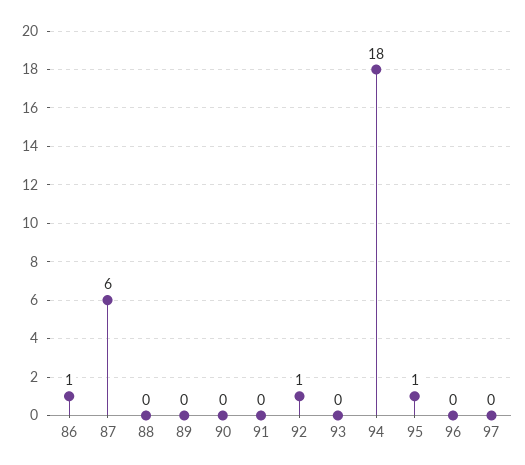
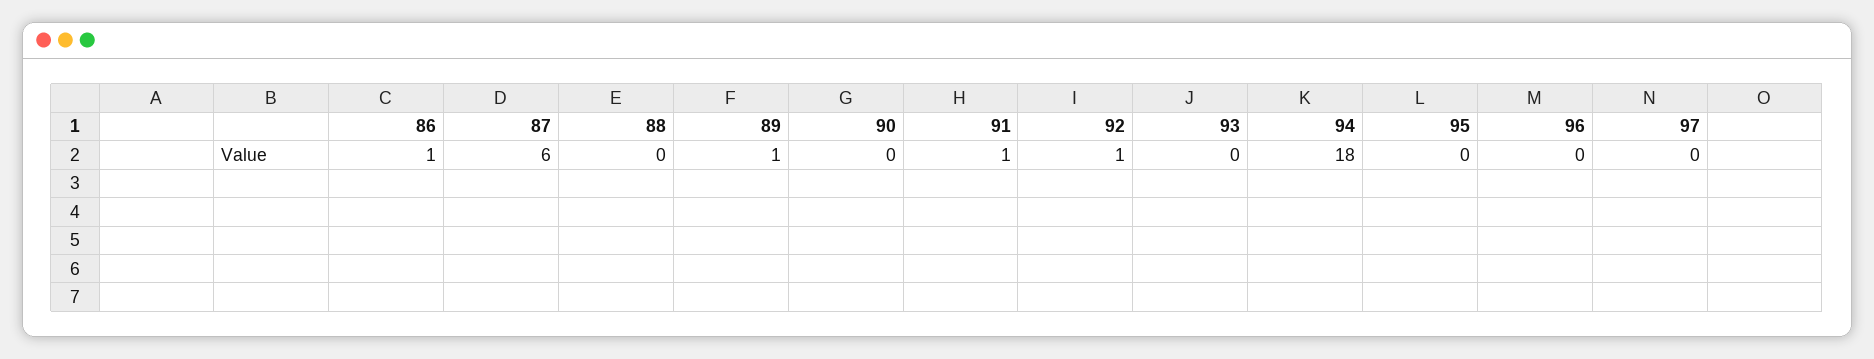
  {
    "86": 1,
    "87": 6,
    "88": 0,
-   "89": 0,
+   "89": 1,
    "90": 0,
-   "91": 0,
+   "91": 1,
    "92": 1,
    "93": 0,
    "94": 18,
-   "95": 1,
+   "95": 0,
    "96": 0,
    "97": 0
  }

